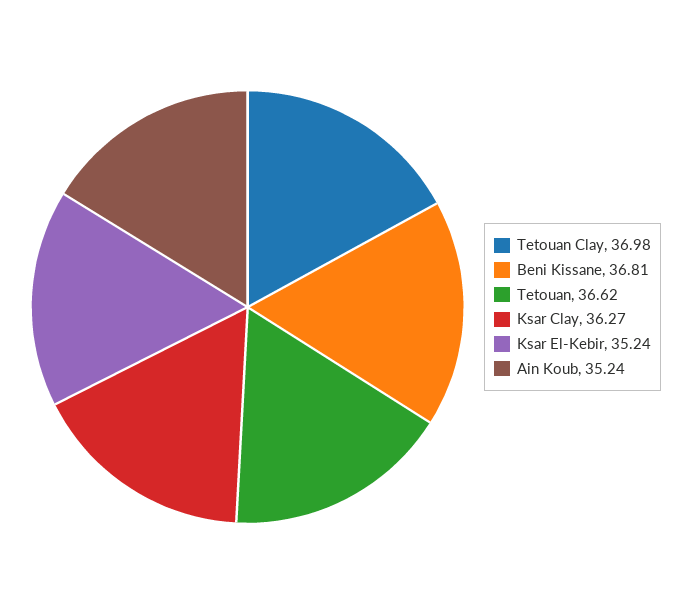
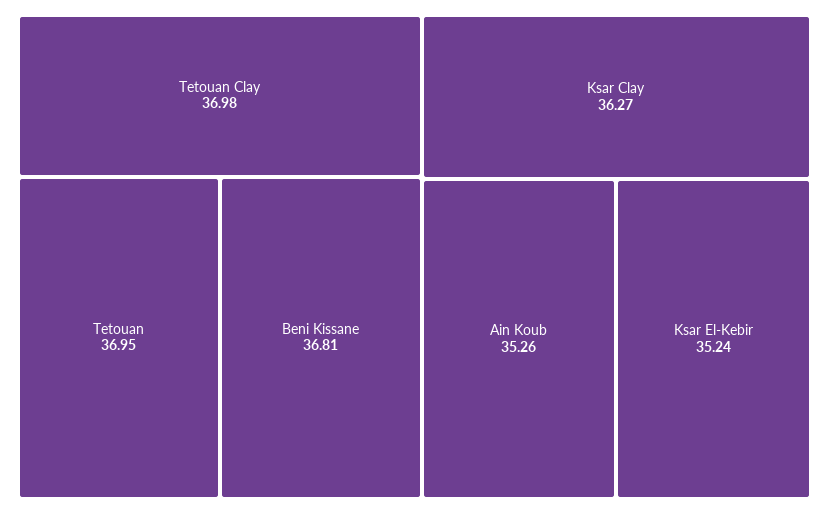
  {
    "Tetouan Clay": 36.98,
    "Beni Kissane": 36.81,
-   "Tetouan": 36.62,
+   "Tetouan": 36.95,
    "Ksar Clay": 36.27,
    "Ksar El-Kebir": 35.24,
-   "Ain Koub": 35.24
+   "Ain Koub": 35.26
  }

